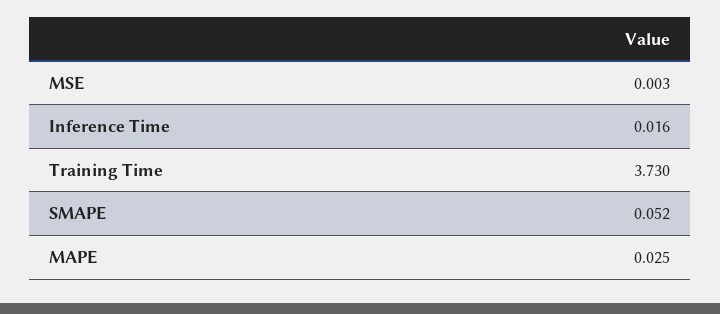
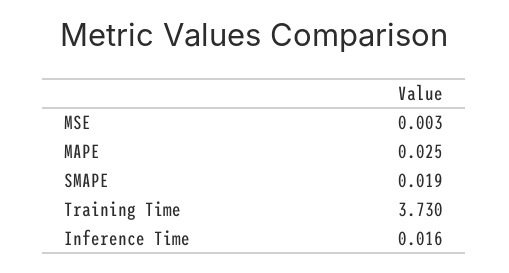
  {
    "MSE": 0.003,
    "Inference Time": 0.016,
    "Training Time": 3.73,
-   "SMAPE": 0.052,
+   "SMAPE": 0.019,
    "MAPE": 0.025
  }

